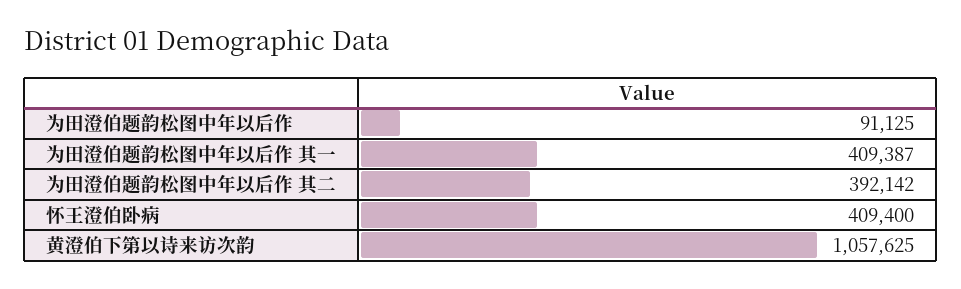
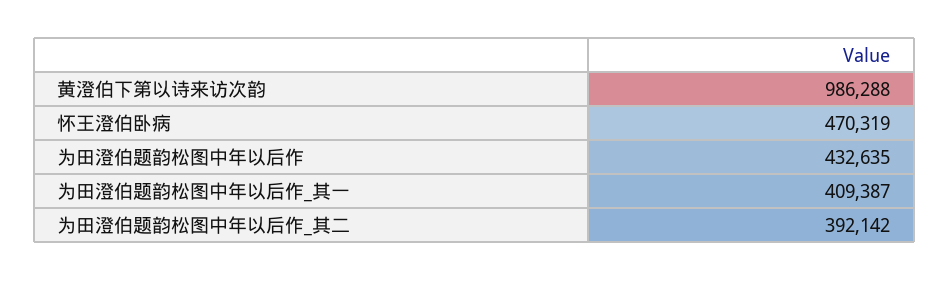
  {
-   "为田澄伯题韵松图中年以后作": 91125,
+   "为田澄伯题韵松图中年以后作": 432635,
    "为田澄伯题韵松图中年以后作 其一": 409387,
    "为田澄伯题韵松图中年以后作 其二": 392142,
-   "怀王澄伯卧病": 409400,
+   "怀王澄伯卧病": 470319,
-   "黄澄伯下第以诗来访次韵": 1057625
+   "黄澄伯下第以诗来访次韵": 986288
  }

